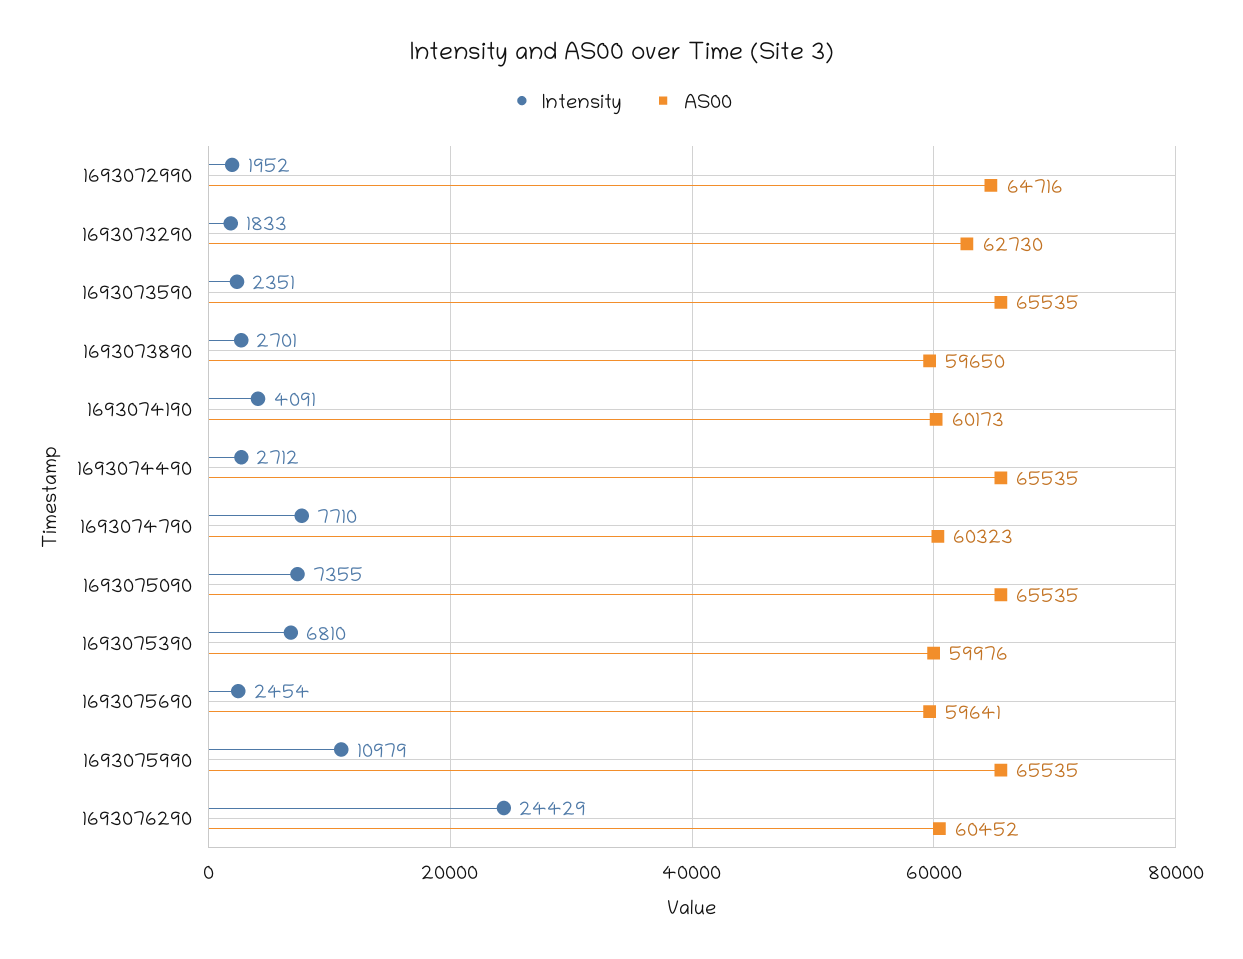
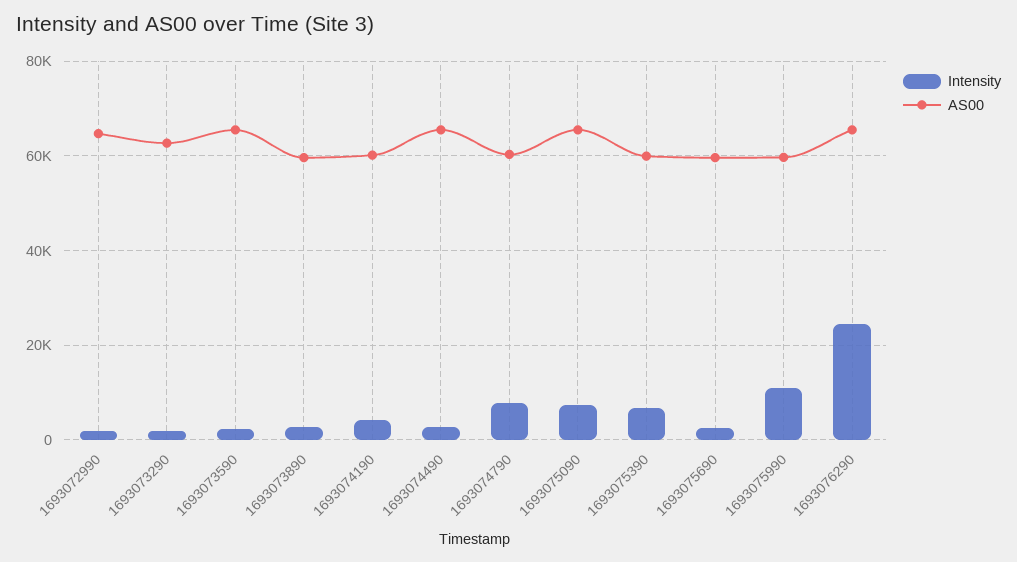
  {
    "Intensity": {
      "1693072990": 1952,
      "1693073290": 1833,
      "1693073590": 2351,
      "1693073890": 2701,
      "1693074190": 4091,
      "1693074490": 2712,
      "1693074790": 7710,
      "1693075090": 7355,
      "1693075390": 6810,
      "1693075690": 2454,
      "1693075990": 10979,
      "1693076290": 24429
    },
    "AS00": {
      "1693072990": 64716,
      "1693073290": 62730,
      "1693073590": 65535,
      "1693073890": 59650,
      "1693074190": 60173,
      "1693074490": 65535,
      "1693074790": 60323,
      "1693075090": 65535,
      "1693075390": 59976,
      "1693075690": 59641,
-     "1693075990": 65535,
+     "1693075990": 60000,
-     "1693076290": 60452
+     "1693076290": 66000
    }
  }

